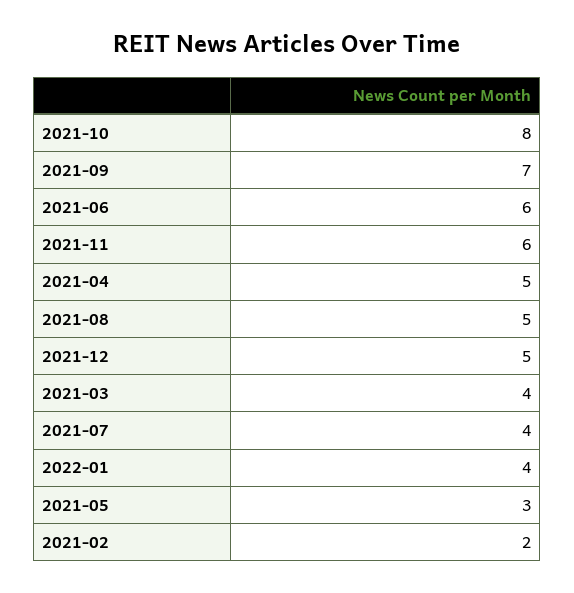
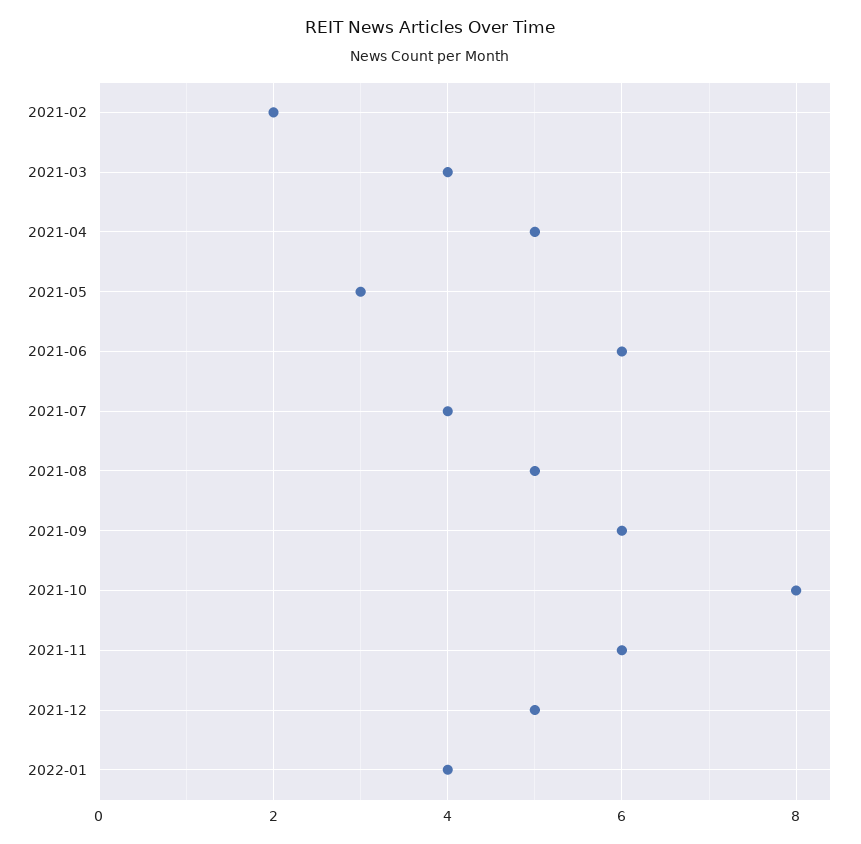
  {
    "2021-10": 8,
-   "2021-09": 7,
+   "2021-09": 6,
    "2021-06": 6,
    "2021-11": 6,
    "2021-04": 5,
    "2021-08": 5,
    "2021-12": 5,
    "2021-03": 4,
    "2021-07": 4,
    "2022-01": 4,
    "2021-05": 3,
    "2021-02": 2
  }

